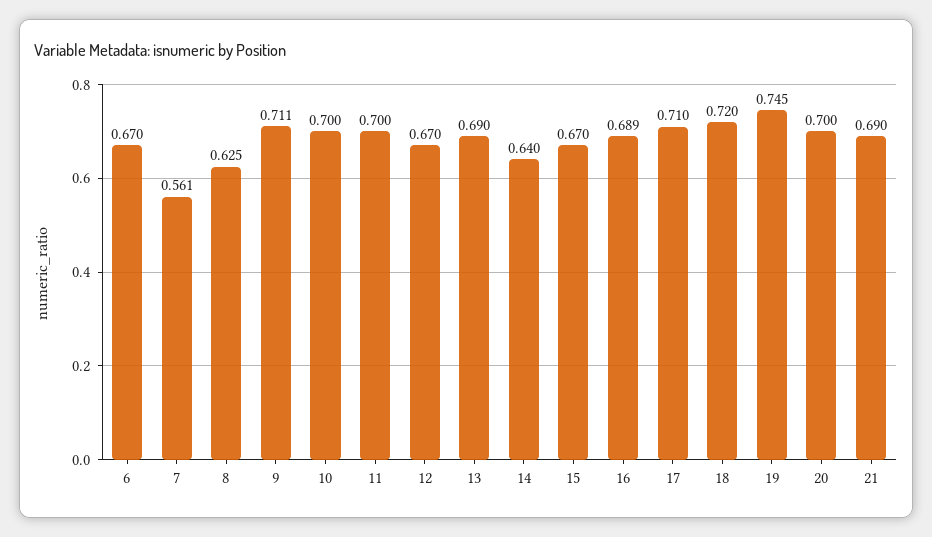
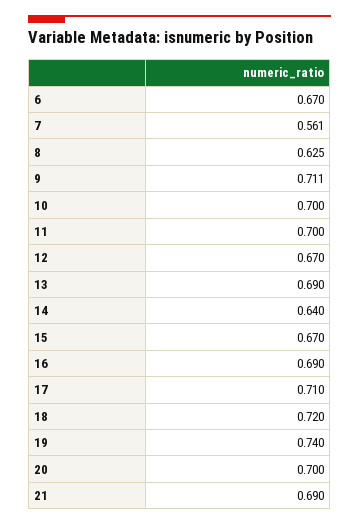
  {
    "6": 0.67,
    "7": 0.561,
    "8": 0.625,
    "9": 0.711,
    "10": 0.7,
    "11": 0.7,
    "12": 0.67,
    "13": 0.69,
    "14": 0.64,
    "15": 0.67,
-   "16": 0.689,
+   "16": 0.69,
    "17": 0.71,
    "18": 0.72,
-   "19": 0.745,
+   "19": 0.74,
    "20": 0.7,
    "21": 0.69
  }

